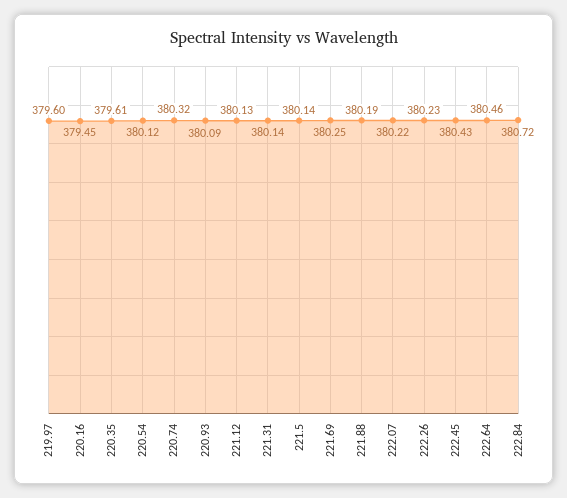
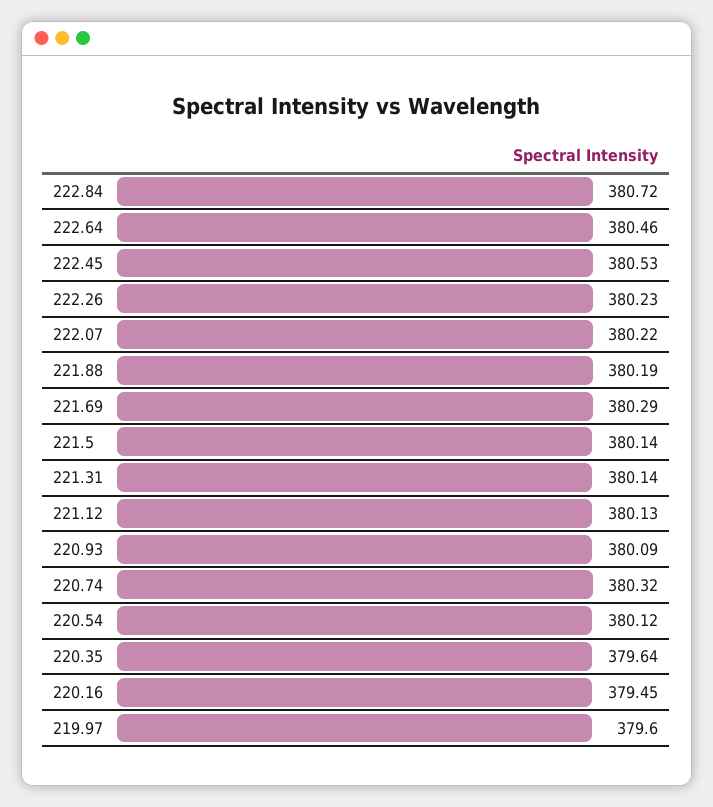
  {
    "219.97": 379.6,
    "220.16": 379.45,
-   "220.35": 379.61,
+   "220.35": 379.64,
    "220.54": 380.12,
    "220.74": 380.32,
    "220.93": 380.09,
    "221.12": 380.13,
    "221.31": 380.14,
    "221.5": 380.14,
-   "221.69": 380.25,
+   "221.69": 380.29,
    "221.88": 380.19,
    "222.07": 380.22,
    "222.26": 380.23,
-   "222.45": 380.43,
+   "222.45": 380.53,
    "222.64": 380.46,
    "222.84": 380.72
  }

